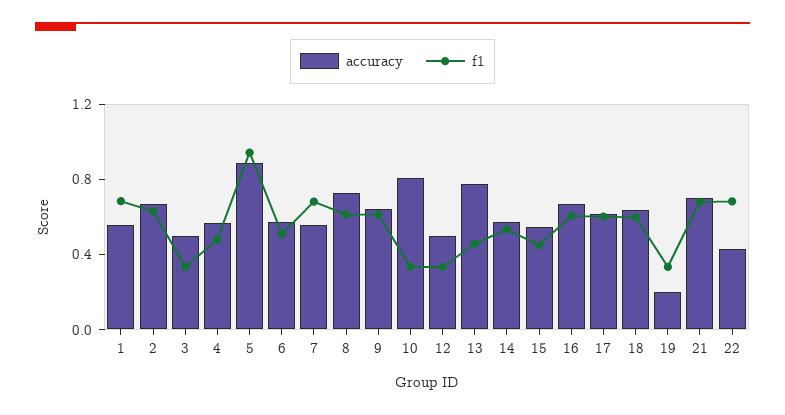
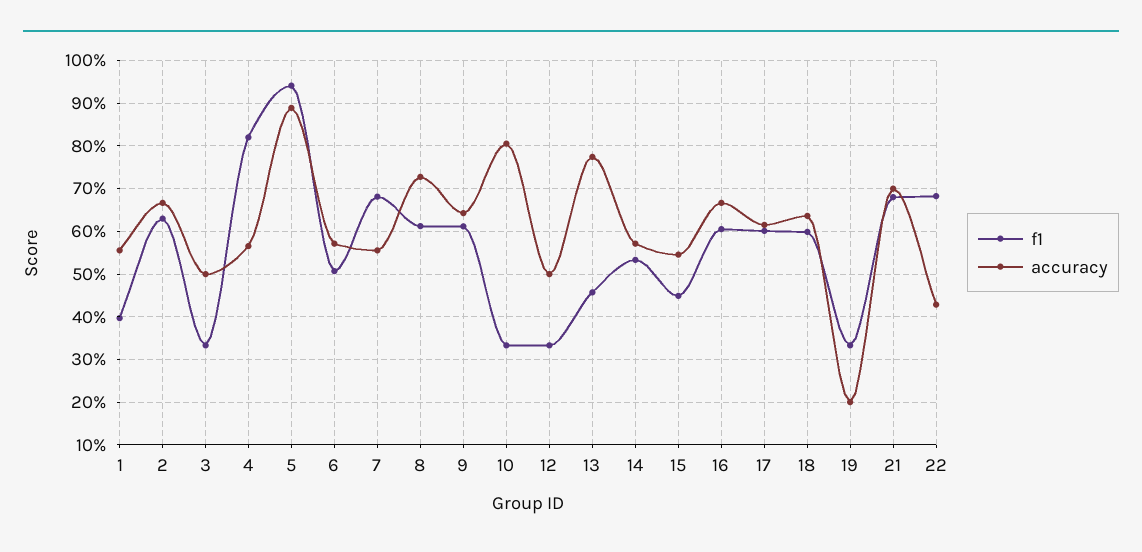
  {
    "accuracy": {
      "1": 0.56,
      "2": 0.66,
      "3": 0.5,
      "4": 0.56,
      "5": 0.88,
      "6": 0.58,
      "7": 0.56,
      "8": 0.72,
      "9": 0.64,
      "10": 0.8,
      "12": 0.5,
      "13": 0.78,
      "14": 0.58,
      "15": 0.54,
      "16": 0.66,
      "17": 0.62,
      "18": 0.64,
      "19": 0.2,
      "21": 0.7,
      "22": 0.42
    },
    "f1": {
-     "1": 0.7,
+     "1": 0.4,
      "2": 0.62,
      "3": 0.34,
-     "4": 0.5,
+     "4": 0.82,
      "5": 0.94,
      "6": 0.5,
      "7": 0.68,
      "8": 0.62,
      "9": 0.62,
      "10": 0.34,
      "12": 0.34,
      "13": 0.46,
      "14": 0.54,
      "15": 0.44,
      "16": 0.6,
      "17": 0.6,
      "18": 0.6,
      "19": 0.34,
      "21": 0.68,
      "22": 0.68
    }
  }

